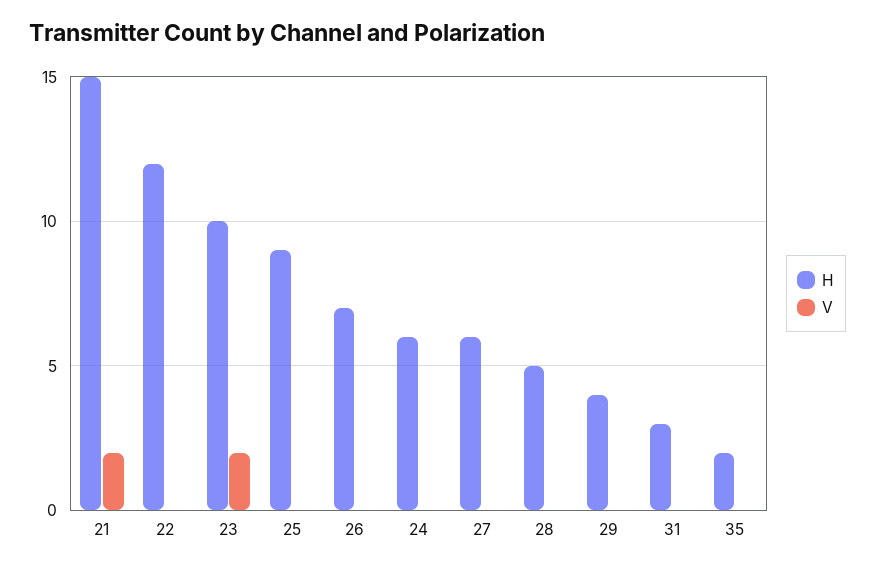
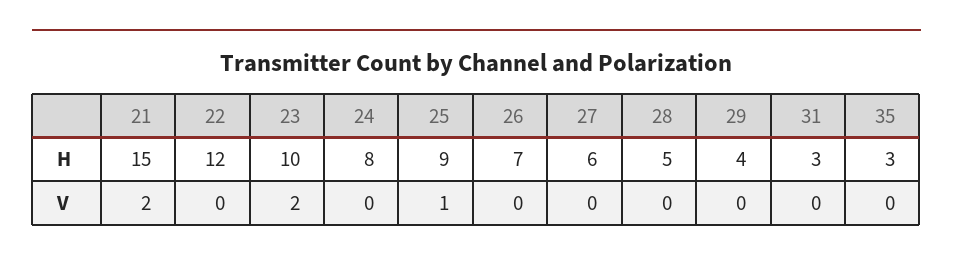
  {
    "H": {
      "21": 15,
      "22": 12,
      "23": 10,
      "25": 9,
      "26": 7,
-     "24": 6,
+     "24": 8,
      "27": 6,
      "28": 5,
      "29": 4,
      "31": 3,
-     "35": 2
+     "35": 3
    },
    "V": {
      "21": 2,
      "22": 0,
      "23": 2,
-     "25": 0,
+     "25": 1,
      "26": 0,
      "24": 0,
      "27": 0,
      "28": 0,
      "29": 0,
      "31": 0,
      "35": 0
    }
  }

